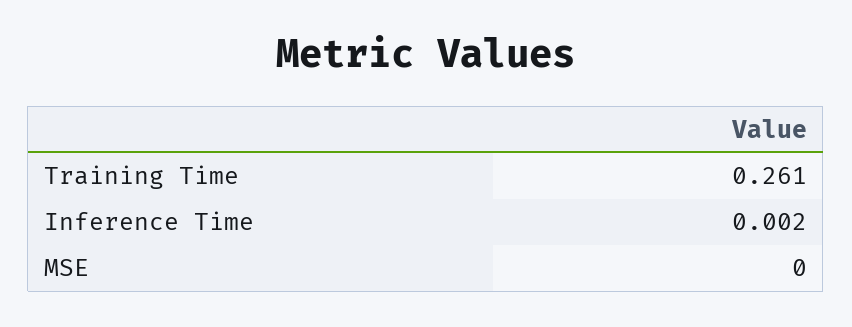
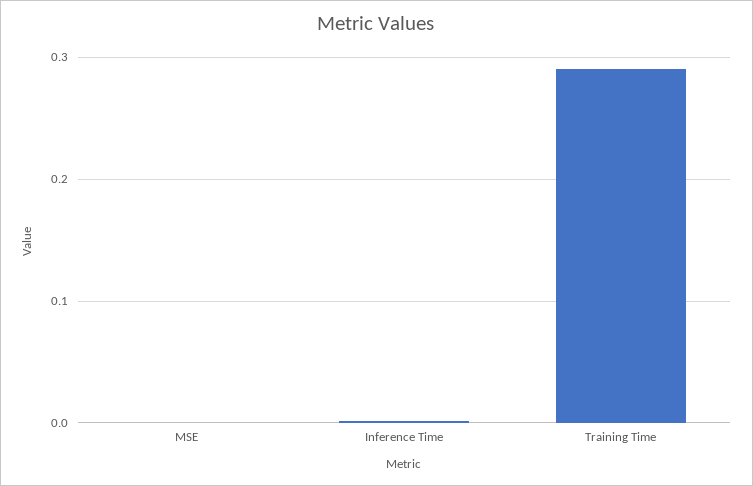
  {
-   "Training Time": 0.261,
+   "Training Time": 0.29,
    "Inference Time": 0.002,
    "MSE": 0
  }

